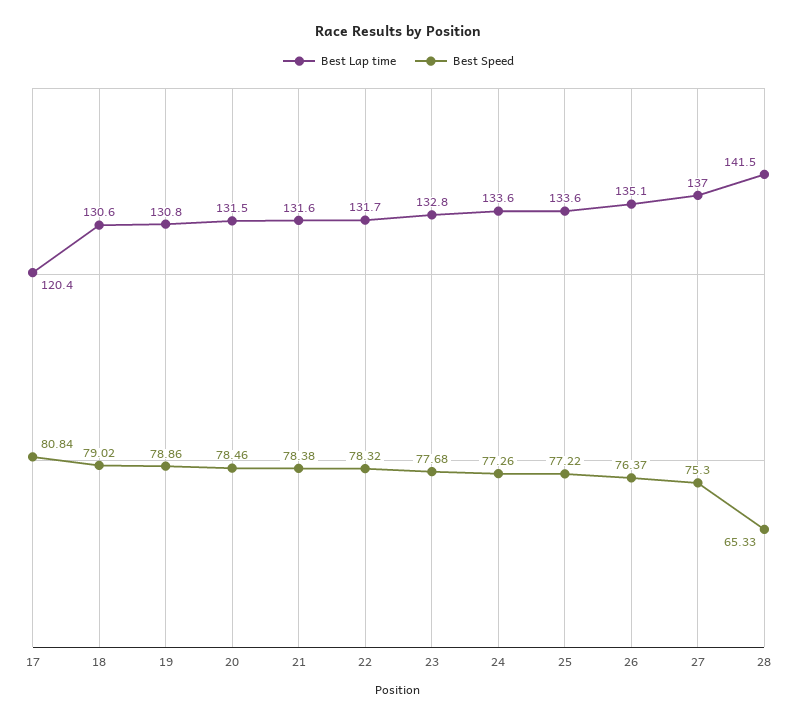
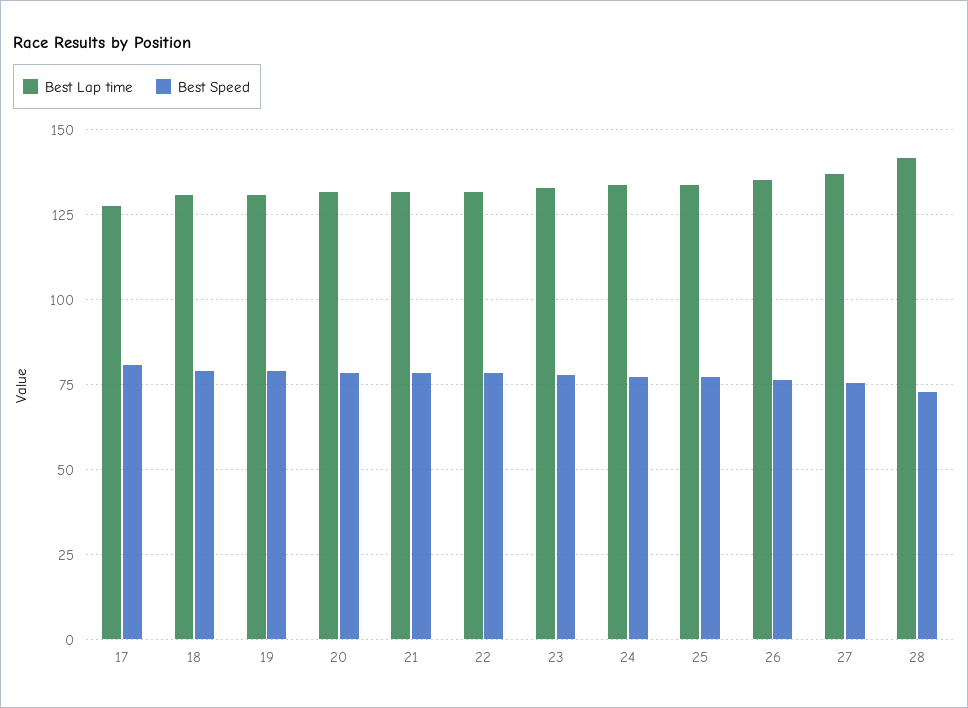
  {
    "Best Lap time": {
-     "17": 120.4,
+     "17": 127.5,
      "18": 130.6,
      "19": 130.8,
      "20": 131.5,
      "21": 131.6,
      "22": 131.7,
      "23": 132.8,
      "24": 133.6,
      "25": 133.6,
      "26": 135.1,
      "27": 137,
      "28": 141.5
    },
    "Best Speed": {
      "17": 80.84,
      "18": 79.02,
      "19": 78.86,
      "20": 78.46,
      "21": 78.38,
      "22": 78.32,
      "23": 77.68,
      "24": 77.26,
      "25": 77.22,
      "26": 76.37,
      "27": 75.3,
-     "28": 65.33
+     "28": 72.5
    }
  }

